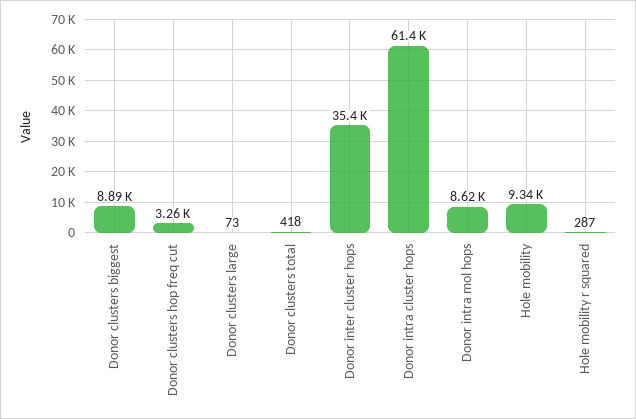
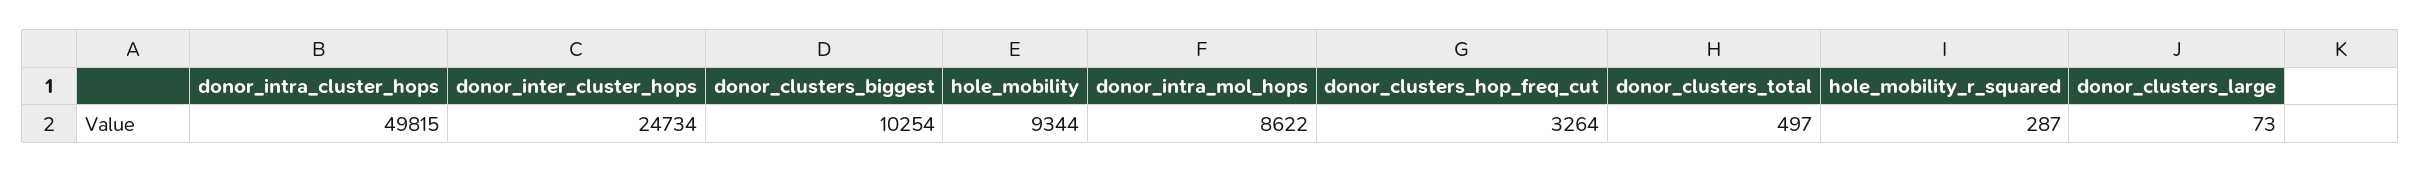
  {
-   "Donor clusters biggest": 8890,
+   "Donor clusters biggest": 10254,
    "Donor clusters hop freq cut": 3264,
    "Donor clusters large": 73,
-   "Donor clusters total": 418,
+   "Donor clusters total": 497,
-   "Donor inter cluster hops": 35400,
+   "Donor inter cluster hops": 24734,
-   "Donor intra cluster hops": 61400,
+   "Donor intra cluster hops": 49815,
    "Donor intra mol hops": 8622,
    "Hole mobility": 9344,
    "Hole mobility r squared": 287
  }

